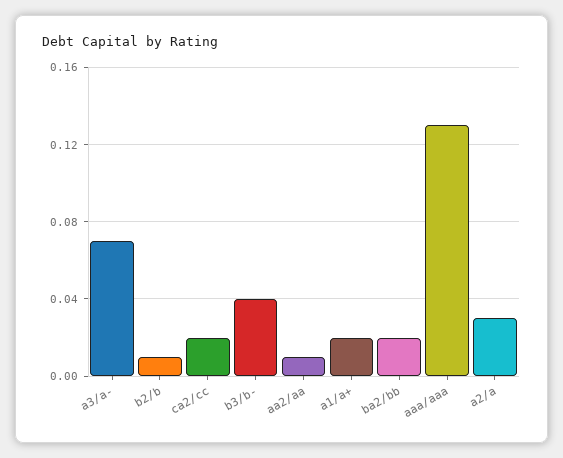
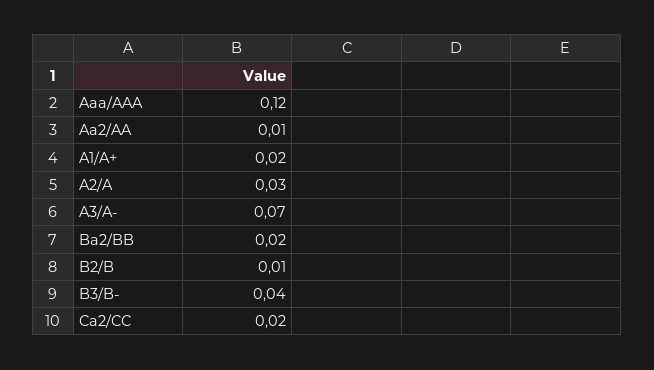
  {
    "a3/a-": 0.07,
    "b2/b": 0.01,
    "ca2/cc": 0.02,
    "b3/b-": 0.04,
    "aa2/aa": 0.01,
    "a1/a+": 0.02,
    "ba2/bb": 0.02,
-   "aaa/aaa": 0.13,
+   "aaa/aaa": 0.12,
    "a2/a": 0.03
  }

